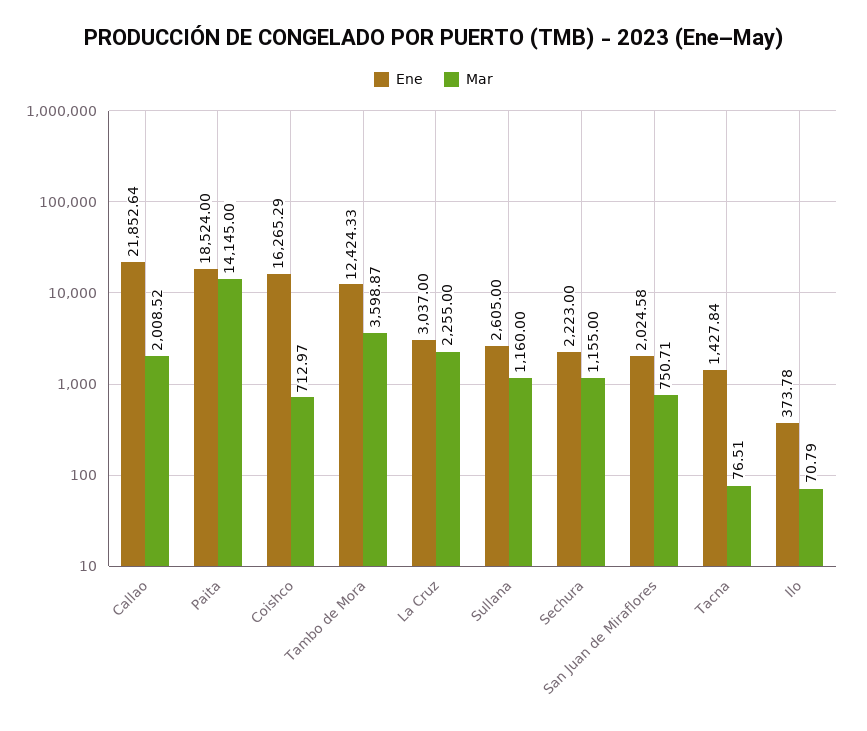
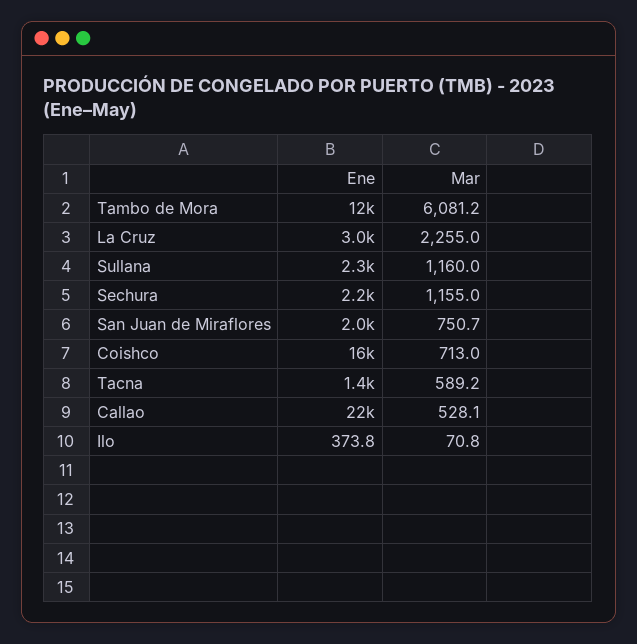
  {
    "Ene": {
      "Callao": 21852.64,
-     "Paita": 18524,
      "Coishco": 16265.29,
      "Tambo de Mora": 12424.33,
      "La Cruz": 3037,
-     "Sullana": 2605,
+     "Sullana": 2300,
      "Sechura": 2223,
      "San Juan de Miraflores": 2024.58,
      "Tacna": 1427.84,
      "Ilo": 373.78
    },
    "Mar": {
-     "Callao": 2008.52,
+     "Callao": 528.1,
-     "Paita": 14145,
      "Coishco": 712.97,
-     "Tambo de Mora": 3598.87,
+     "Tambo de Mora": 6081.2,
      "La Cruz": 2255,
      "Sullana": 1160,
      "Sechura": 1155,
      "San Juan de Miraflores": 750.71,
-     "Tacna": 76.51,
+     "Tacna": 589.2,
      "Ilo": 70.79
    }
  }

